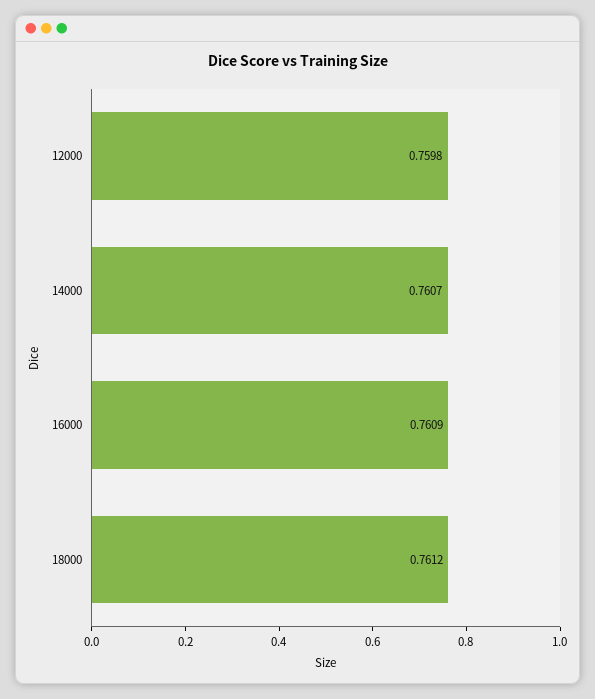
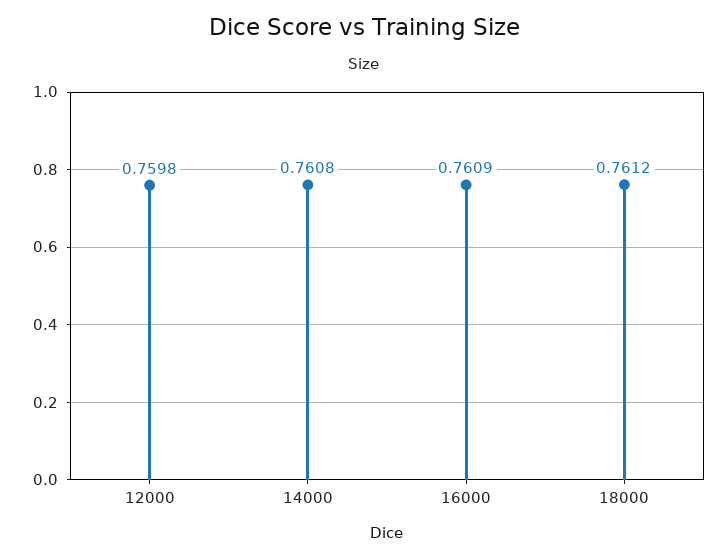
  {
    "12000": 0.7598,
-   "14000": 0.7607,
+   "14000": 0.7608,
    "16000": 0.7609,
    "18000": 0.7612
  }

